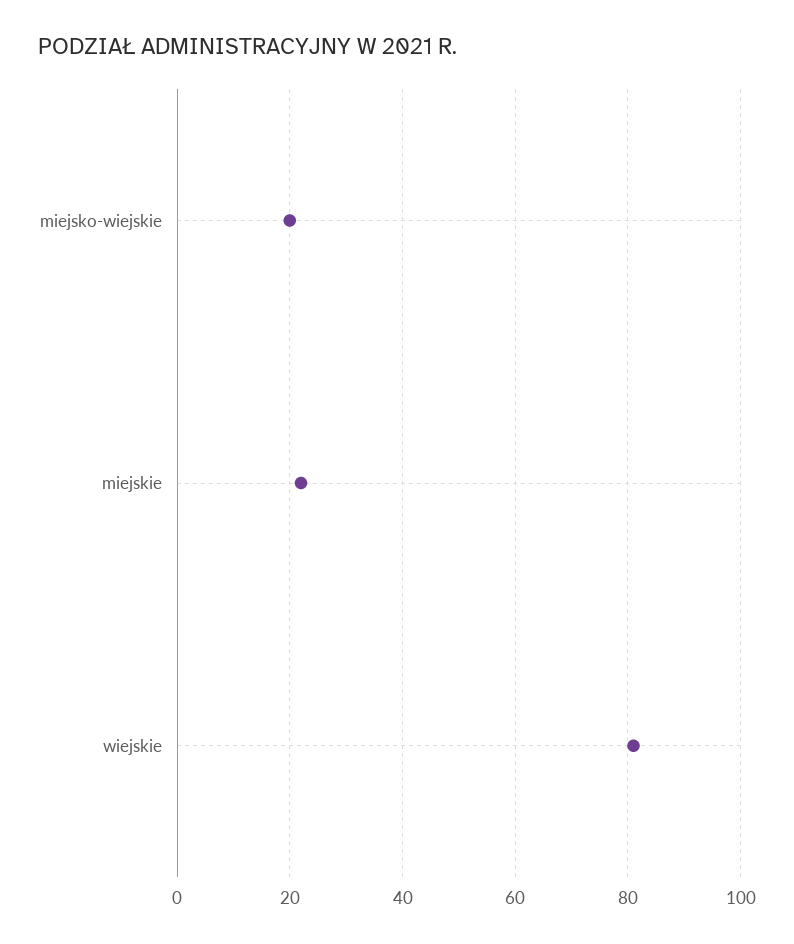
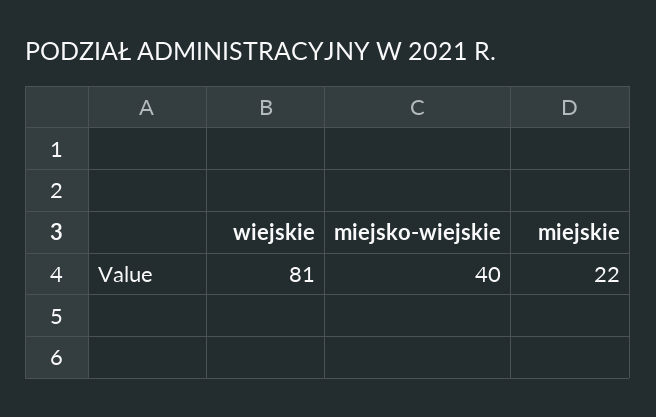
  {
-   "miejsko-wiejskie": 20,
+   "miejsko-wiejskie": 40,
    "miejskie": 22,
    "wiejskie": 81
  }

